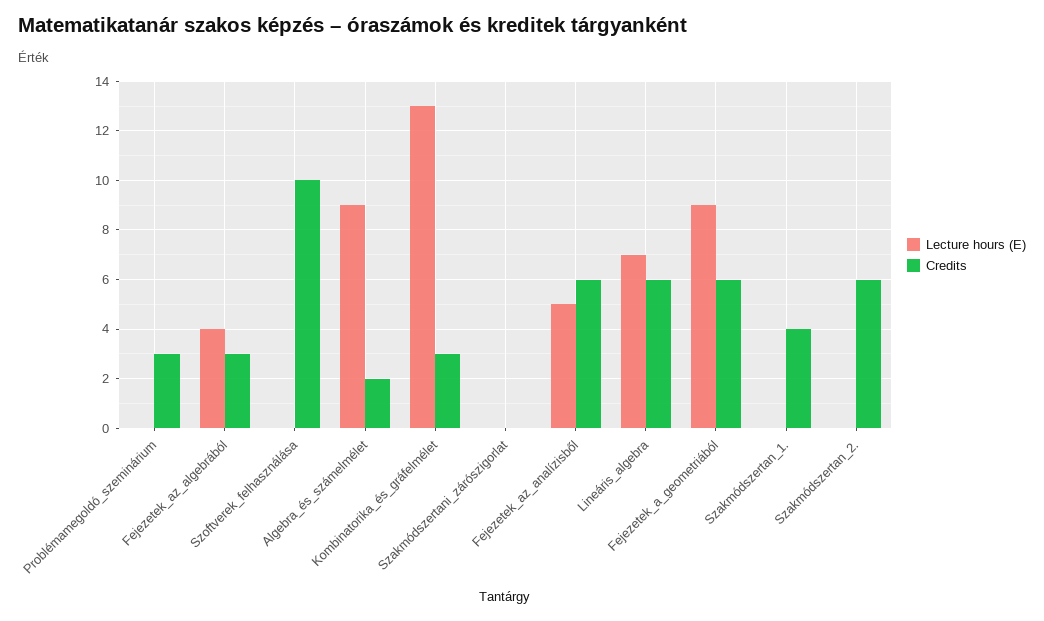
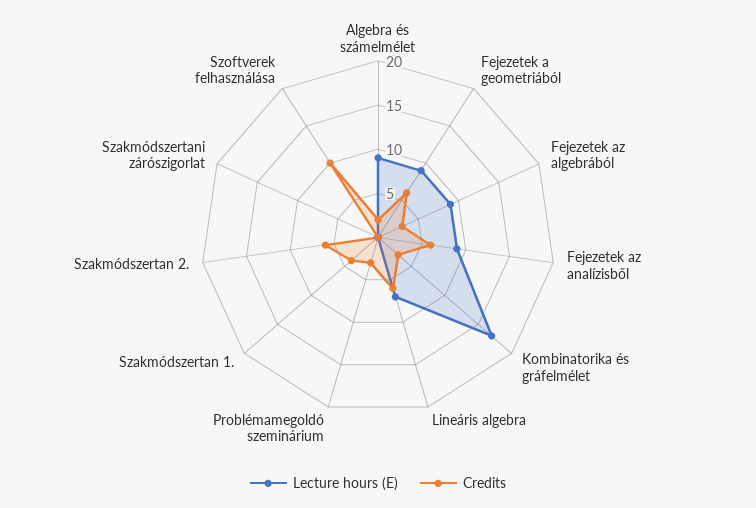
  {
    "Lecture hours (E)": {
      "Problémamegoldó_szeminárium": 0,
-     "Fejezetek_az_algebrából": 4,
+     "Fejezetek_az_algebrából": 9,
      "Szoftverek_felhasználása": 0,
      "Algebra_és_számelmélet": 9,
-     "Kombinatorika_és_gráfelmélet": 13,
+     "Kombinatorika_és_gráfelmélet": 17,
      "Szakmódszertani_zárószigorlat": 0,
-     "Fejezetek_az_analízisből": 5,
+     "Fejezetek_az_analízisből": 9,
      "Lineáris_algebra": 7,
      "Fejezetek_a_geometriából": 9,
      "Szakmódszertan_1.": 0,
      "Szakmódszertan_2.": 0
    },
    "Credits": {
      "Problémamegoldó_szeminárium": 3,
      "Fejezetek_az_algebrából": 3,
      "Szoftverek_felhasználása": 10,
      "Algebra_és_számelmélet": 2,
      "Kombinatorika_és_gráfelmélet": 3,
      "Szakmódszertani_zárószigorlat": 0,
      "Fejezetek_az_analízisből": 6,
      "Lineáris_algebra": 6,
      "Fejezetek_a_geometriából": 6,
      "Szakmódszertan_1.": 4,
      "Szakmódszertan_2.": 6
    }
  }

